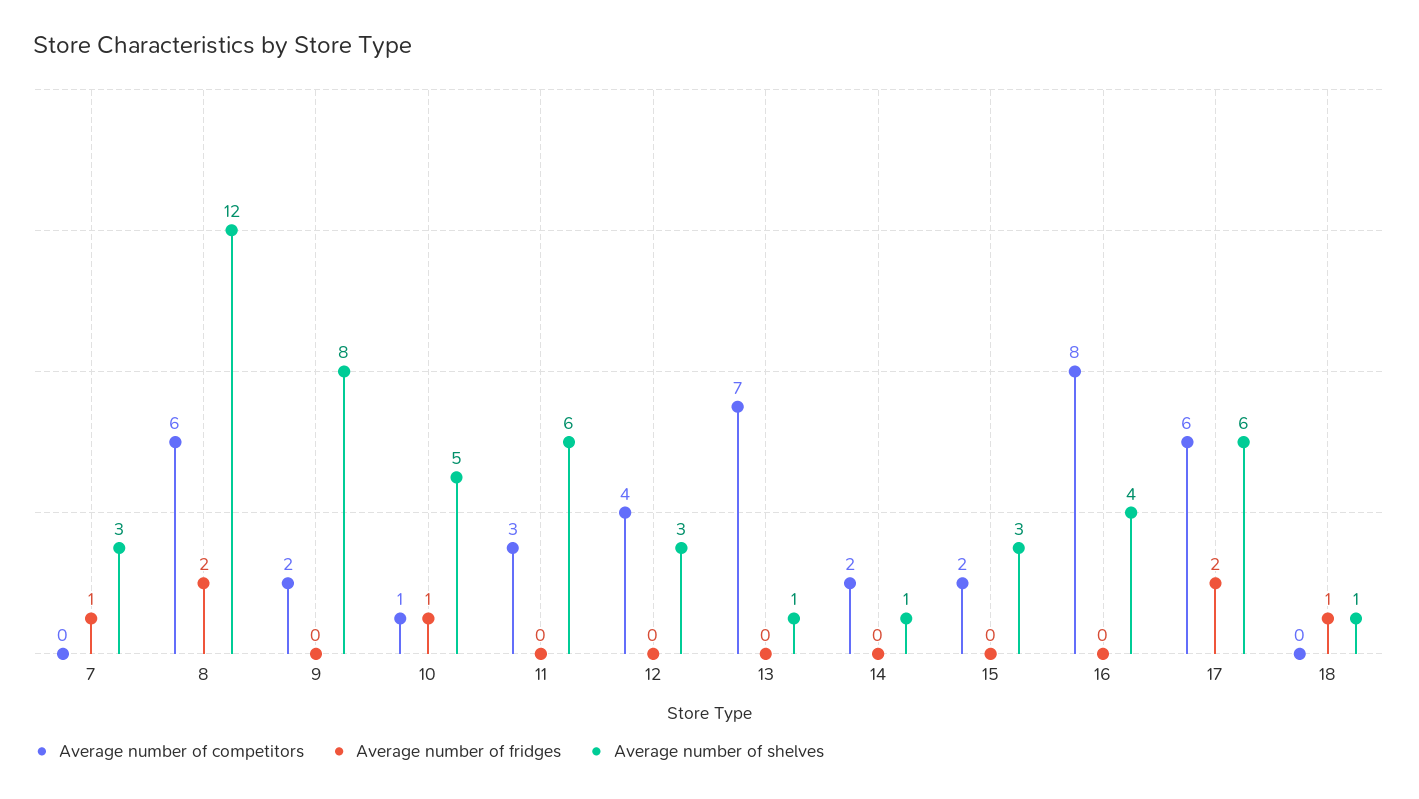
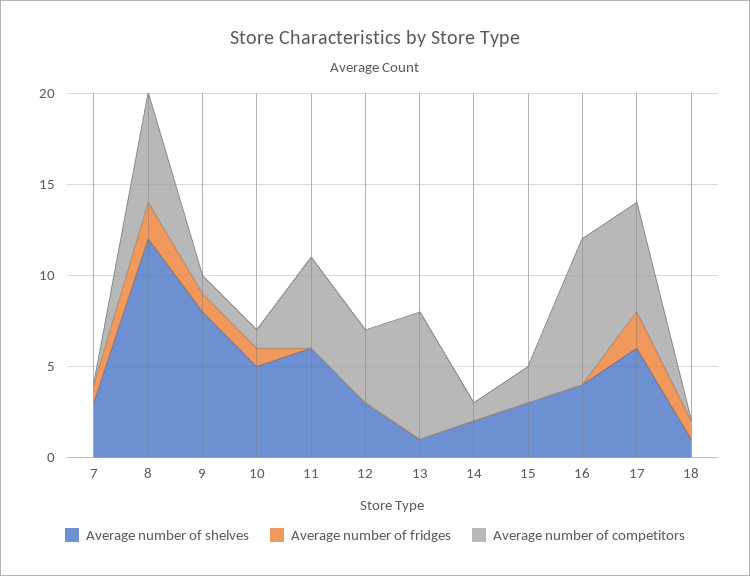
  {
    "Average number of competitors": {
      "7": 0,
      "8": 6,
-     "9": 2,
+     "9": 1,
      "10": 1,
-     "11": 3,
+     "11": 5,
      "12": 4,
      "13": 7,
-     "14": 2,
+     "14": 1,
      "15": 2,
      "16": 8,
      "17": 6,
      "18": 0
    },
    "Average number of fridges": {
      "7": 1,
      "8": 2,
-     "9": 0,
+     "9": 1,
      "10": 1,
      "11": 0,
      "12": 0,
      "13": 0,
      "14": 0,
      "15": 0,
      "16": 0,
      "17": 2,
      "18": 1
    },
    "Average number of shelves": {
      "7": 3,
      "8": 12,
      "9": 8,
      "10": 5,
      "11": 6,
      "12": 3,
      "13": 1,
-     "14": 1,
+     "14": 2,
      "15": 3,
      "16": 4,
      "17": 6,
      "18": 1
    }
  }

